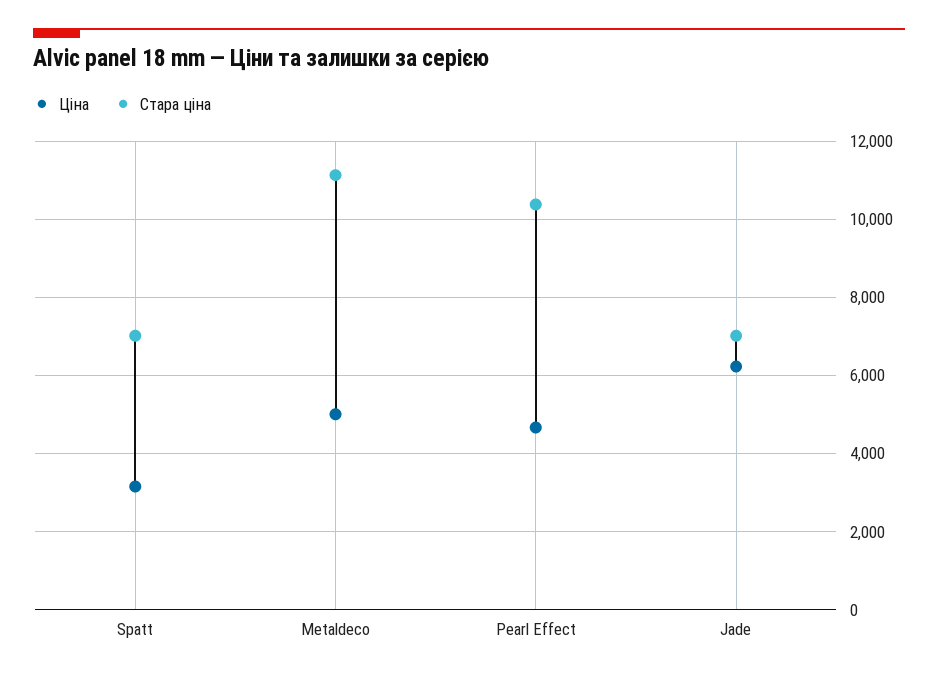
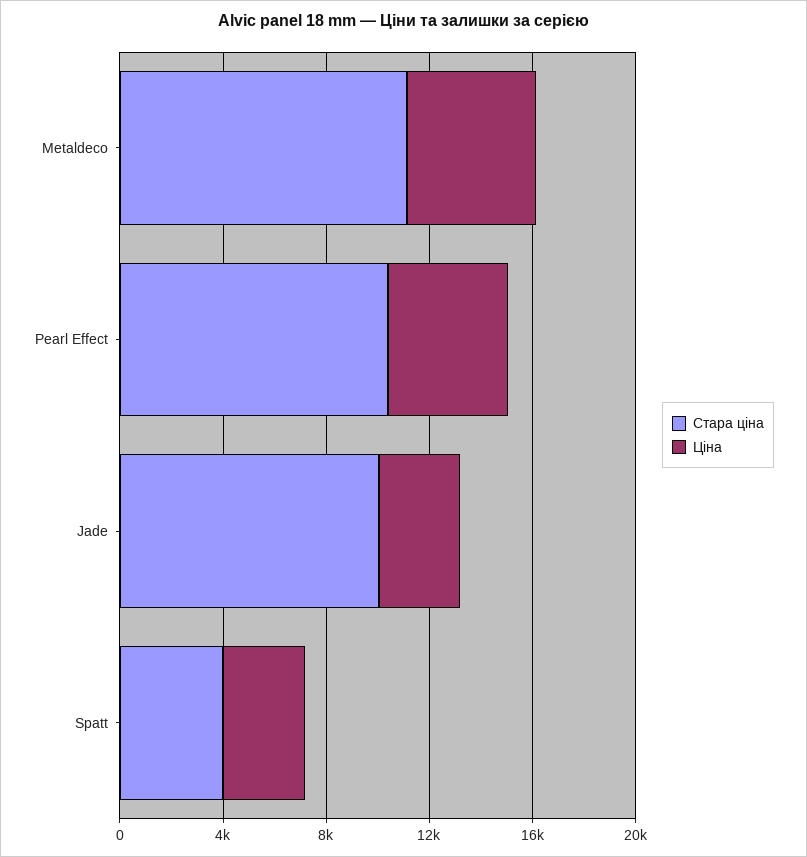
  {
    "Ціна": {
      "Spatt": 3200,
      "Metaldeco": 5000,
      "Pearl Effect": 4600,
-     "Jade": 6200
+     "Jade": 3000
    },
    "Стара ціна": {
-     "Spatt": 7000,
+     "Spatt": 4000,
      "Metaldeco": 11200,
      "Pearl Effect": 10400,
-     "Jade": 7000
+     "Jade": 10000
    }
  }

